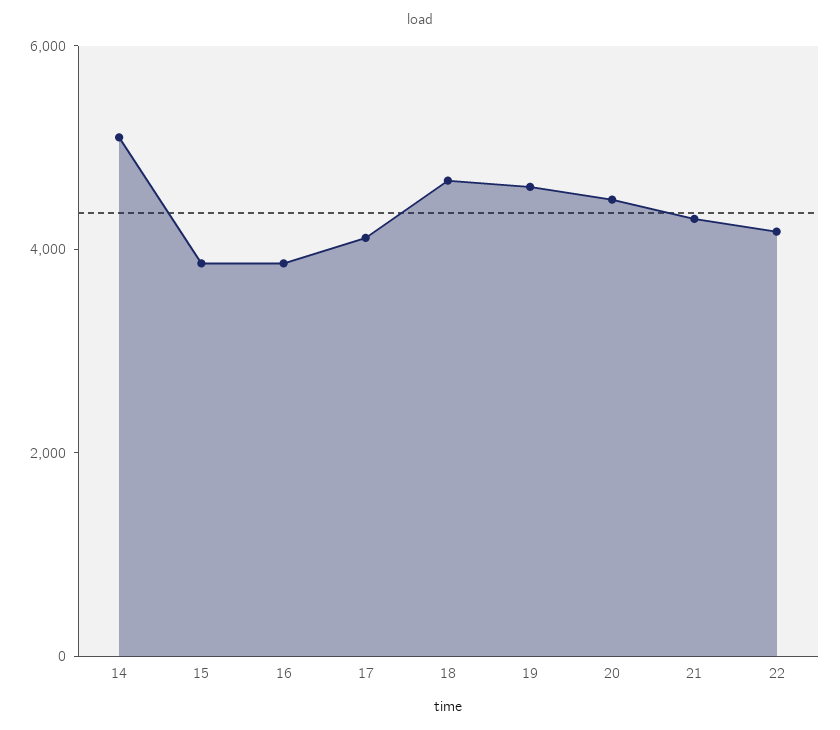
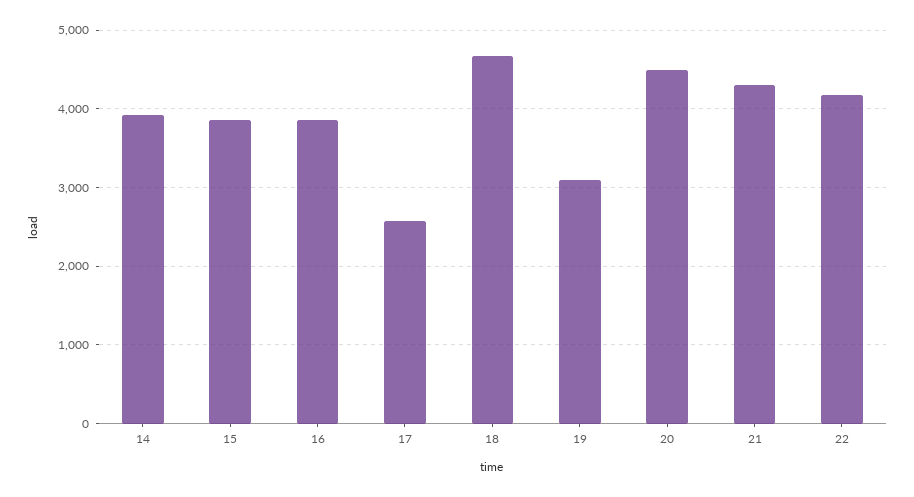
  {
-   "14": 5000,
+   "14": 3900,
    "15": 3900,
    "16": 3900,
-   "17": 4000,
+   "17": 2600,
    "18": 4700,
-   "19": 4500,
+   "19": 3100,
    "20": 4500,
    "21": 4300,
    "22": 4200
  }

